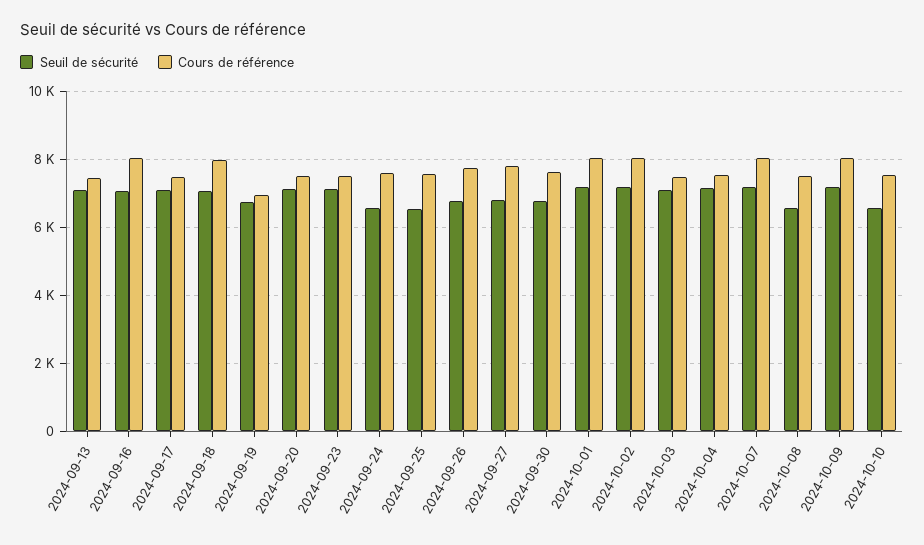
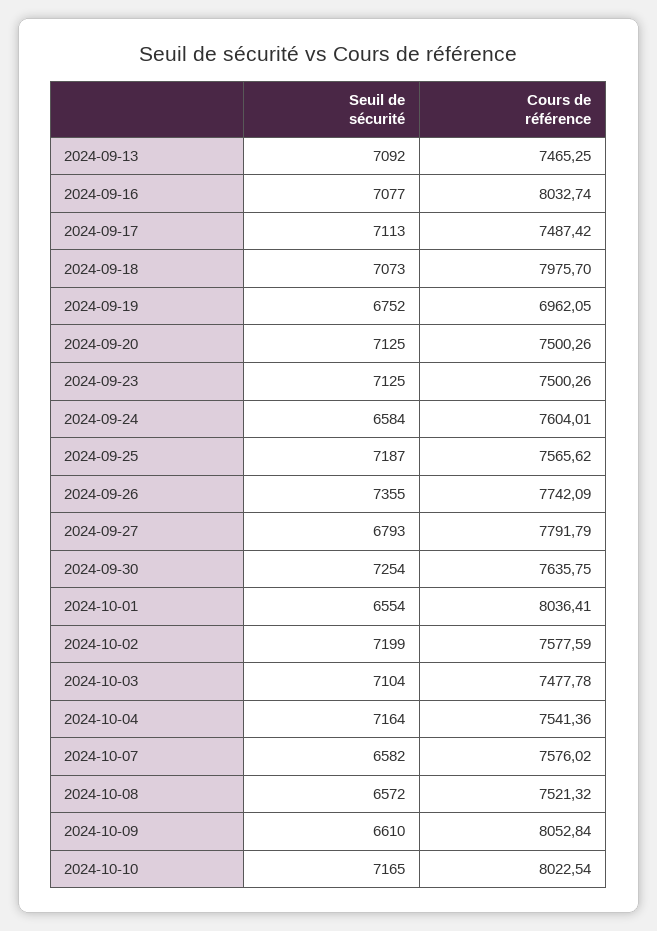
  {
    "Seuil de sécurité": {
      "2024-09-13": 7092,
      "2024-09-16": 7077,
      "2024-09-17": 7113,
      "2024-09-18": 7073,
      "2024-09-19": 6752,
      "2024-09-20": 7125,
      "2024-09-23": 7125,
      "2024-09-24": 6584,
-     "2024-09-25": 6600,
+     "2024-09-25": 7187,
-     "2024-09-26": 6800,
+     "2024-09-26": 7355,
      "2024-09-27": 6793,
-     "2024-09-30": 6800,
+     "2024-09-30": 7254,
-     "2024-10-01": 7200,
+     "2024-10-01": 6554,
      "2024-10-02": 7199,
      "2024-10-03": 7104,
      "2024-10-04": 7164,
-     "2024-10-07": 7200,
+     "2024-10-07": 6582,
      "2024-10-08": 6572,
-     "2024-10-09": 7200,
+     "2024-10-09": 6610,
-     "2024-10-10": 6600
+     "2024-10-10": 7165
    },
    "Cours de référence": {
      "2024-09-13": 7465.25,
      "2024-09-16": 8032.74,
      "2024-09-17": 7487.42,
      "2024-09-18": 7975.7,
      "2024-09-19": 6962.05,
      "2024-09-20": 7500.26,
      "2024-09-23": 7500.26,
      "2024-09-24": 7604.01,
      "2024-09-25": 7565.62,
      "2024-09-26": 7742.09,
      "2024-09-27": 7791.79,
      "2024-09-30": 7635.75,
      "2024-10-01": 8036.41,
-     "2024-10-02": 8000,
+     "2024-10-02": 7577.59,
      "2024-10-03": 7477.78,
      "2024-10-04": 7541.36,
-     "2024-10-07": 8000,
+     "2024-10-07": 7576.02,
      "2024-10-08": 7521.32,
      "2024-10-09": 8052.84,
-     "2024-10-10": 7600
+     "2024-10-10": 8022.54
    }
  }

